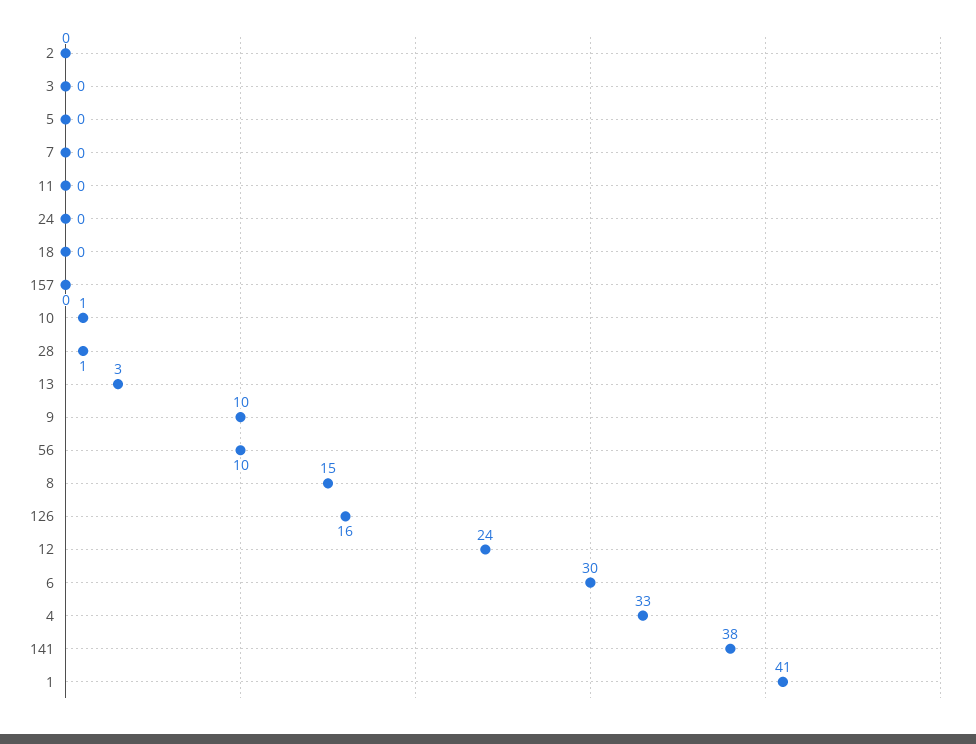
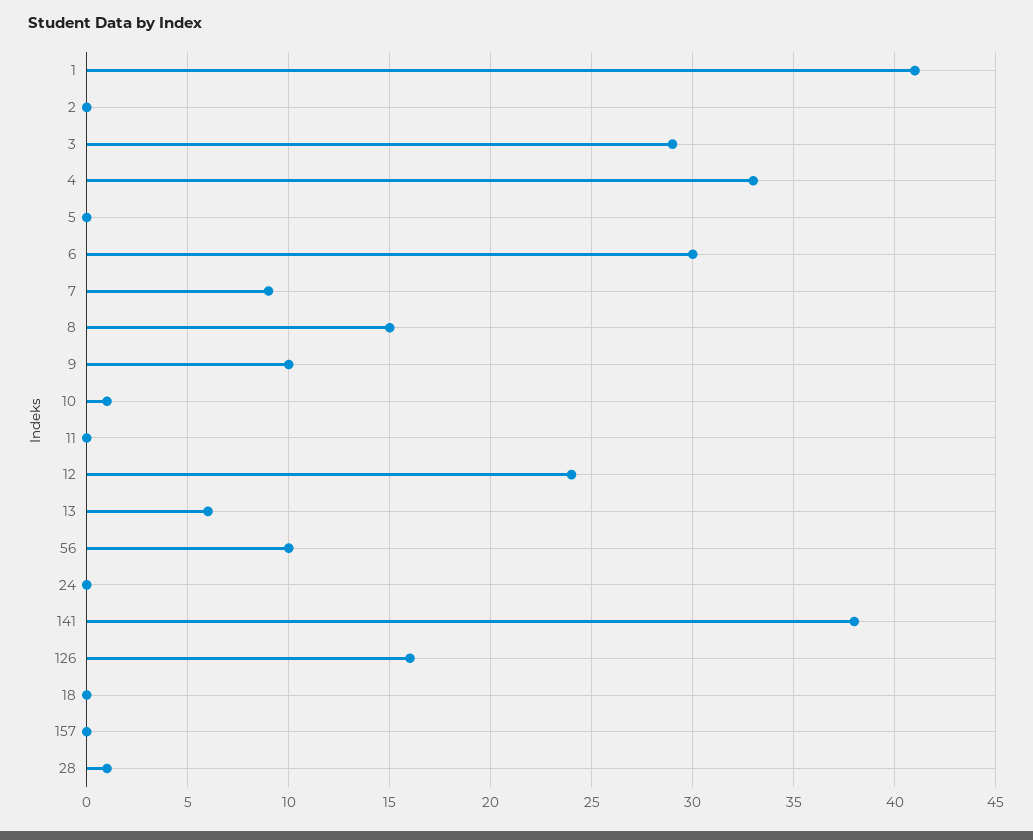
  {
    "2": 0,
-   "3": 0,
+   "3": 29,
    "5": 0,
-   "7": 0,
+   "7": 9,
    "11": 0,
    "24": 0,
    "18": 0,
    "157": 0,
    "10": 1,
    "28": 1,
-   "13": 3,
+   "13": 6,
    "9": 10,
    "56": 10,
    "8": 15,
    "126": 16,
    "12": 24,
    "6": 30,
    "4": 33,
    "141": 38,
    "1": 41
  }

